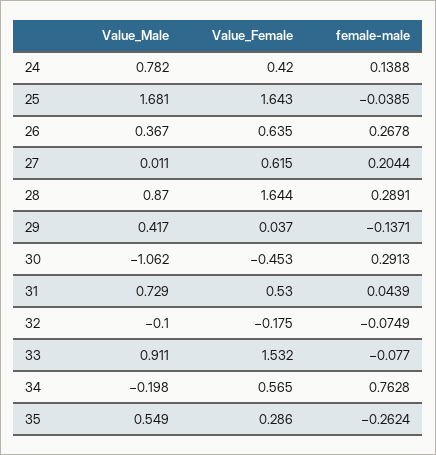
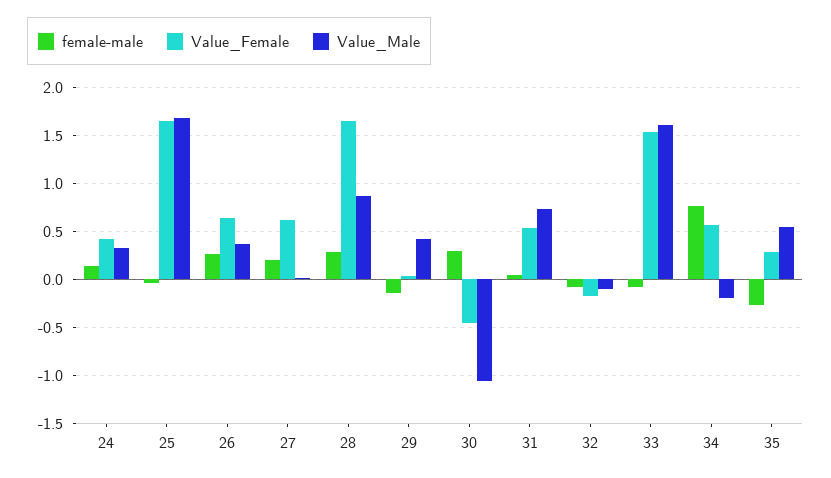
  {
    "Value_Male": {
-     "24": 0.782,
+     "24": 0.3,
      "25": 1.681,
      "26": 0.367,
      "27": 0.011,
      "28": 0.87,
      "29": 0.417,
      "30": -1.062,
      "31": 0.729,
      "32": -0.1,
-     "33": 0.911,
+     "33": 1.6,
      "34": -0.198,
      "35": 0.549
    },
    "Value_Female": {
      "24": 0.42,
      "25": 1.643,
      "26": 0.635,
      "27": 0.615,
      "28": 1.644,
      "29": 0.037,
      "30": -0.453,
      "31": 0.53,
      "32": -0.175,
      "33": 1.532,
      "34": 0.565,
      "35": 0.286
    },
    "female-male": {
      "24": 0.1388,
      "25": -0.0385,
      "26": 0.2678,
      "27": 0.2044,
      "28": 0.2891,
      "29": -0.1371,
      "30": 0.2913,
      "31": 0.0439,
      "32": -0.0749,
      "33": -0.077,
      "34": 0.7628,
      "35": -0.2624
    }
  }

